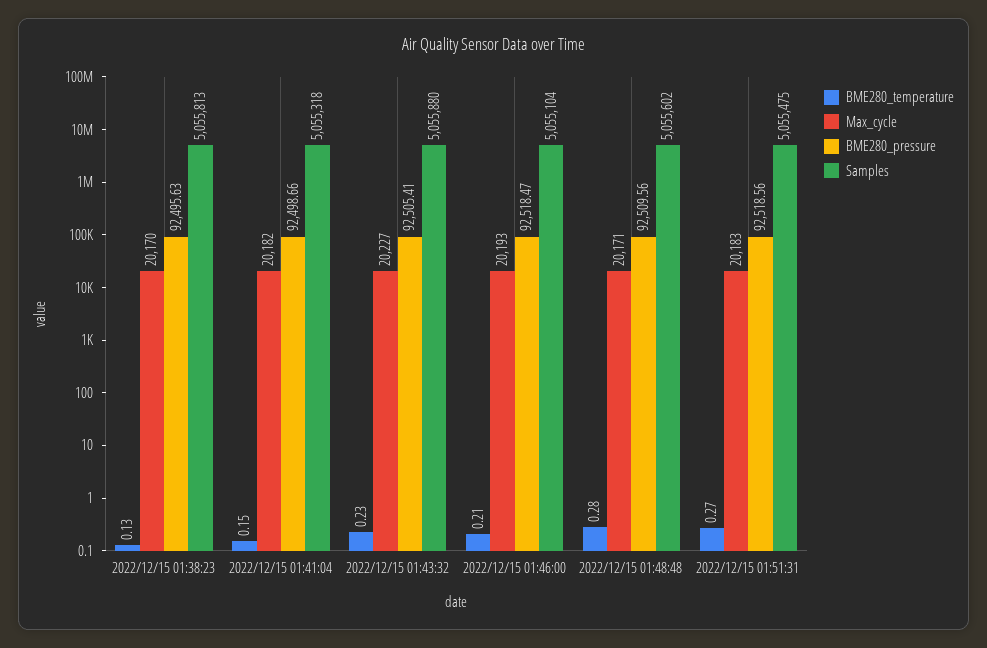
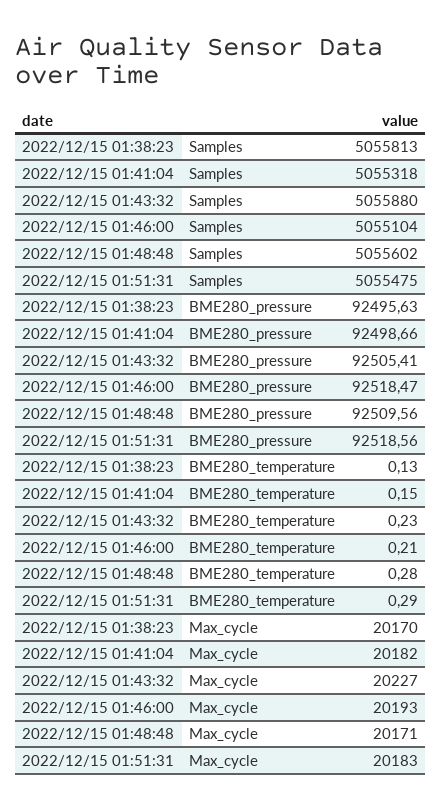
  {
    "BME280_temperature": {
      "2022/12/15 01:38:23": 0.13,
      "2022/12/15 01:41:04": 0.15,
      "2022/12/15 01:43:32": 0.23,
      "2022/12/15 01:46:00": 0.21,
      "2022/12/15 01:48:48": 0.28,
-     "2022/12/15 01:51:31": 0.27
+     "2022/12/15 01:51:31": 0.29
    },
    "Max_cycle": {
      "2022/12/15 01:38:23": 20170,
      "2022/12/15 01:41:04": 20182,
      "2022/12/15 01:43:32": 20227,
      "2022/12/15 01:46:00": 20193,
      "2022/12/15 01:48:48": 20171,
      "2022/12/15 01:51:31": 20183
    },
    "BME280_pressure": {
      "2022/12/15 01:38:23": 92495.63,
      "2022/12/15 01:41:04": 92498.66,
      "2022/12/15 01:43:32": 92505.41,
      "2022/12/15 01:46:00": 92518.47,
      "2022/12/15 01:48:48": 92509.56,
      "2022/12/15 01:51:31": 92518.56
    },
    "Samples": {
      "2022/12/15 01:38:23": 5055813,
      "2022/12/15 01:41:04": 5055318,
      "2022/12/15 01:43:32": 5055880,
      "2022/12/15 01:46:00": 5055104,
      "2022/12/15 01:48:48": 5055602,
      "2022/12/15 01:51:31": 5055475
    }
  }

